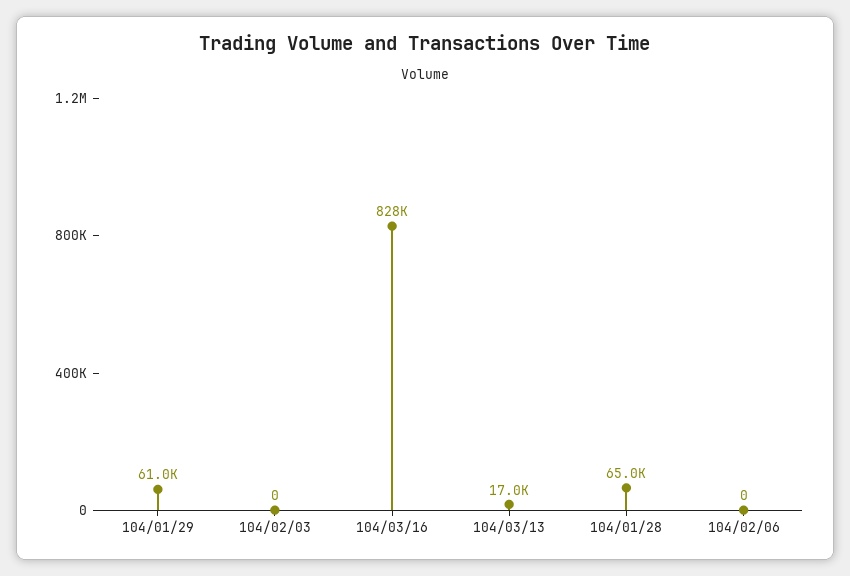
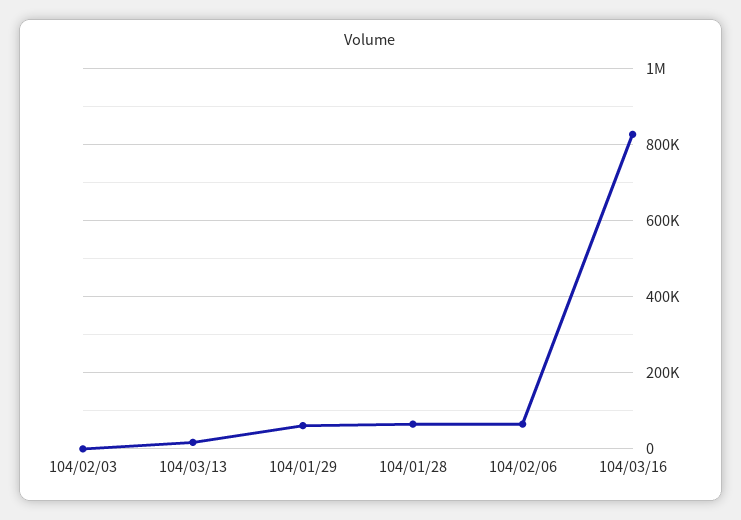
  {
    "104/01/29": 61000,
    "104/02/03": 0,
    "104/03/16": 828000,
    "104/03/13": 17000,
    "104/01/28": 65000,
-   "104/02/06": 0
+   "104/02/06": 60000
  }

